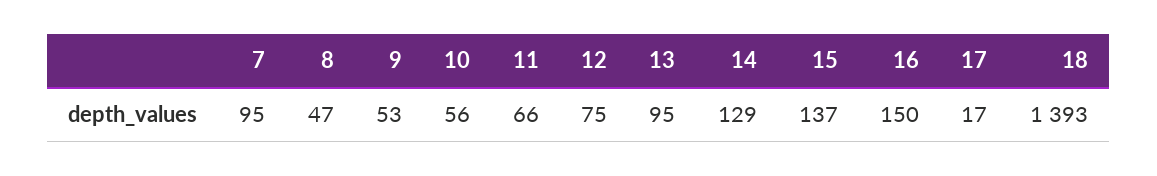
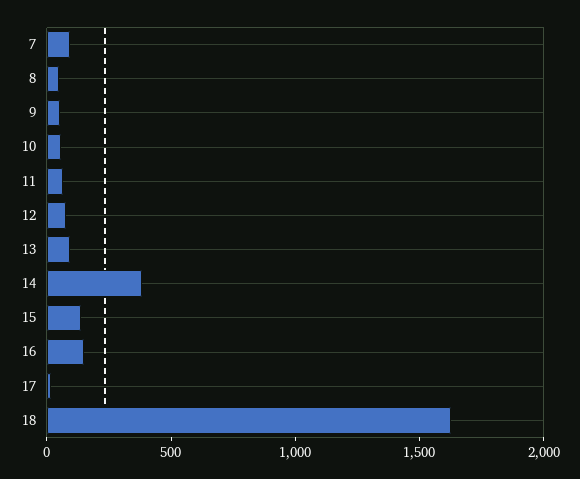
  {
    "7": 95,
    "8": 47,
    "9": 53,
    "10": 56,
    "11": 66,
    "12": 75,
    "13": 95,
-   "14": 129,
+   "14": 400,
    "15": 137,
    "16": 150,
    "17": 17,
-   "18": 1393
+   "18": 1600
  }

